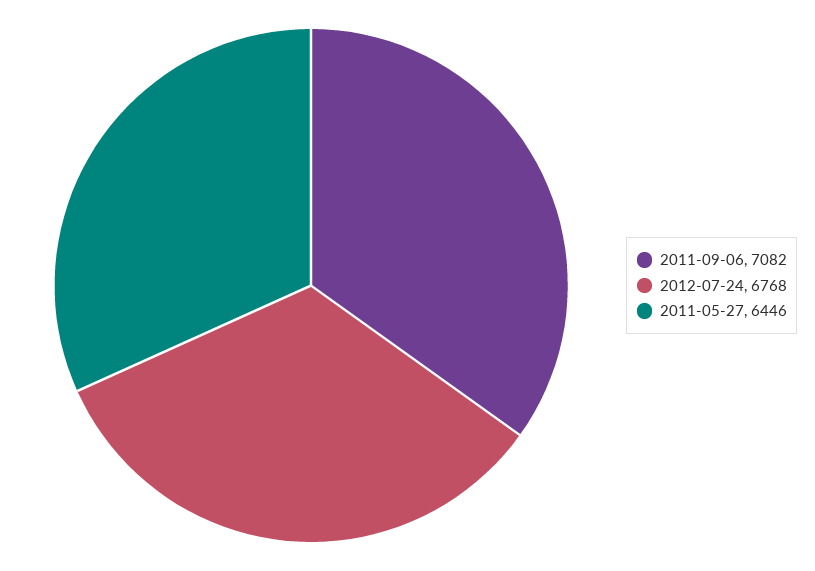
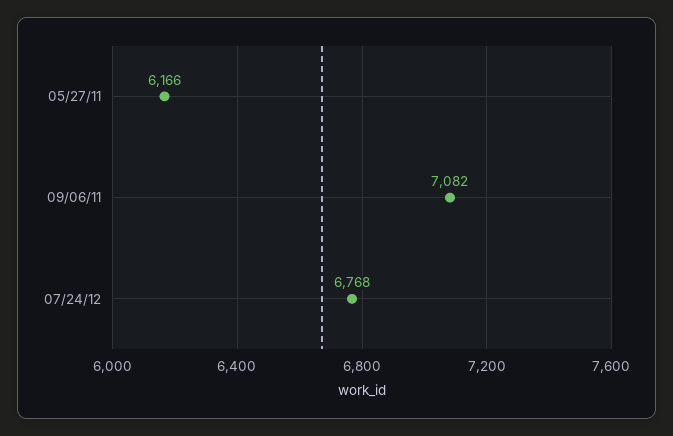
  {
    "2011-09-06": 7082,
    "2012-07-24": 6768,
-   "2011-05-27": 6446
+   "2011-05-27": 6166
  }

